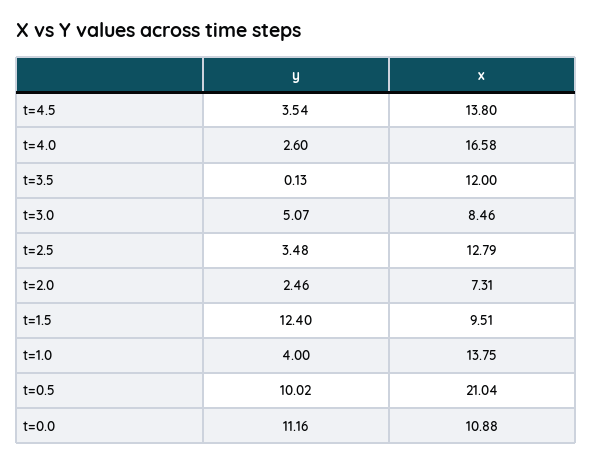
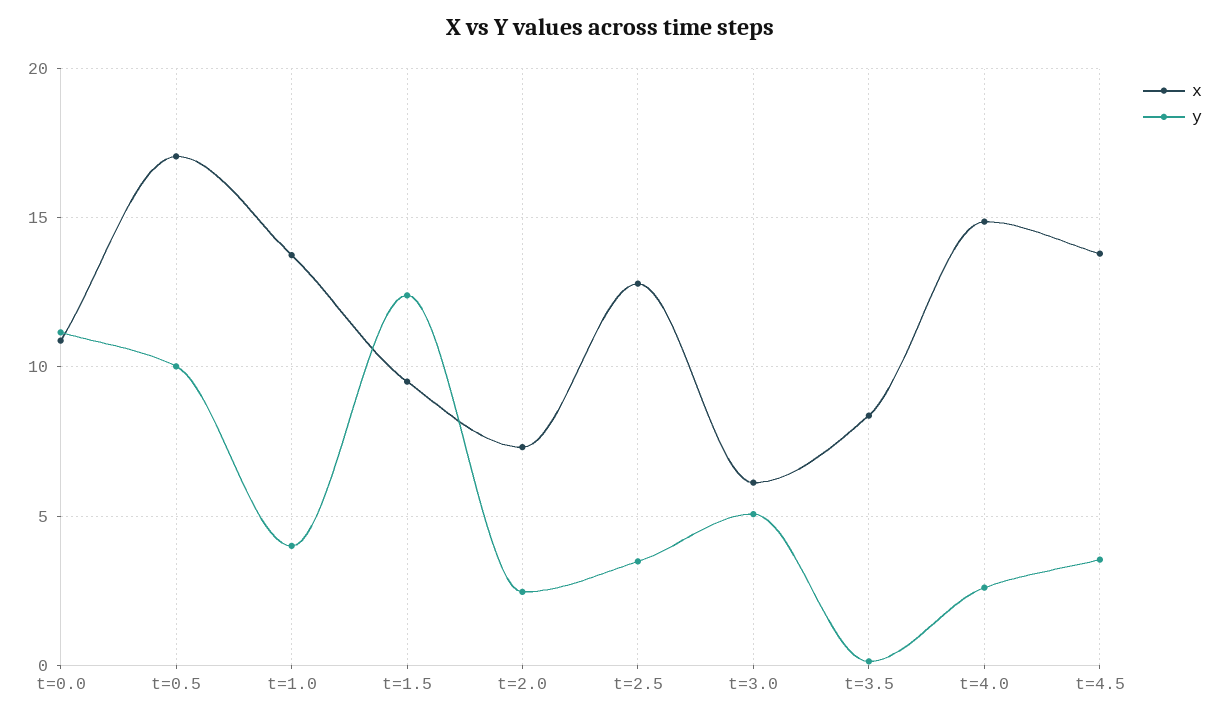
  {
    "y": {
      "t=4.5": 3.54,
      "t=4.0": 2.6,
      "t=3.5": 0.13,
      "t=3.0": 5.07,
      "t=2.5": 3.48,
      "t=2.0": 2.46,
      "t=1.5": 12.4,
      "t=1.0": 4,
      "t=0.5": 10.02,
      "t=0.0": 11.16
    },
    "x": {
      "t=4.5": 13.8,
-     "t=4.0": 16.58,
+     "t=4.0": 15,
-     "t=3.5": 12,
+     "t=3.5": 8.5,
-     "t=3.0": 8.46,
+     "t=3.0": 6,
      "t=2.5": 12.79,
      "t=2.0": 7.31,
      "t=1.5": 9.51,
      "t=1.0": 13.75,
-     "t=0.5": 21.04,
+     "t=0.5": 17,
      "t=0.0": 10.88
    }
  }

